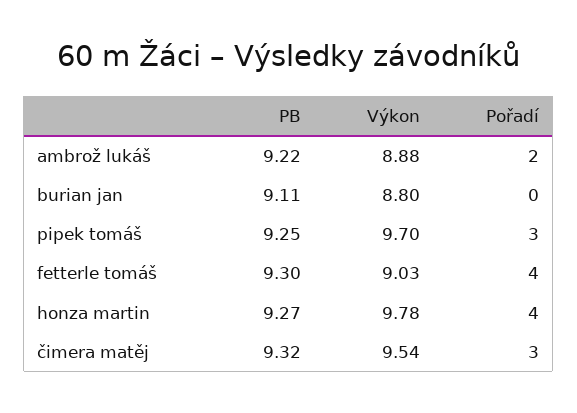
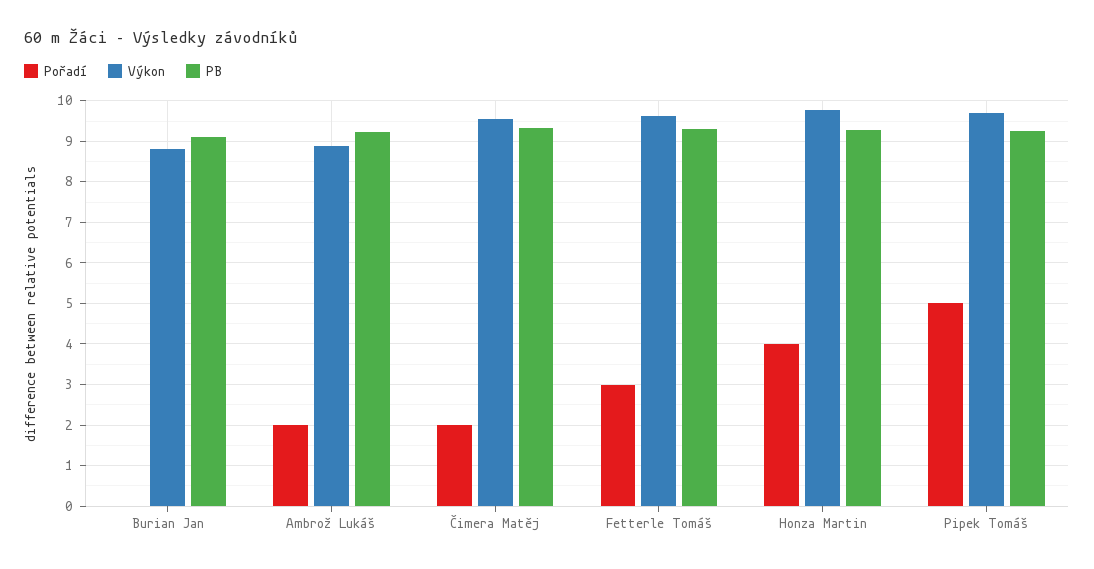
  {
    "PB": {
      "ambrož lukáš": 9.22,
      "burian jan": 9.11,
      "pipek tomáš": 9.25,
      "fetterle tomáš": 9.3,
      "honza martin": 9.27,
      "čimera matěj": 9.32
    },
    "Výkon": {
      "ambrož lukáš": 8.88,
      "burian jan": 8.8,
      "pipek tomáš": 9.7,
-     "fetterle tomáš": 9.03,
+     "fetterle tomáš": 9.6,
      "honza martin": 9.78,
      "čimera matěj": 9.54
    },
    "Pořadí": {
      "ambrož lukáš": 2,
      "burian jan": 0,
-     "pipek tomáš": 3,
+     "pipek tomáš": 5,
-     "fetterle tomáš": 4,
+     "fetterle tomáš": 3,
      "honza martin": 4,
-     "čimera matěj": 3
+     "čimera matěj": 2
    }
  }

